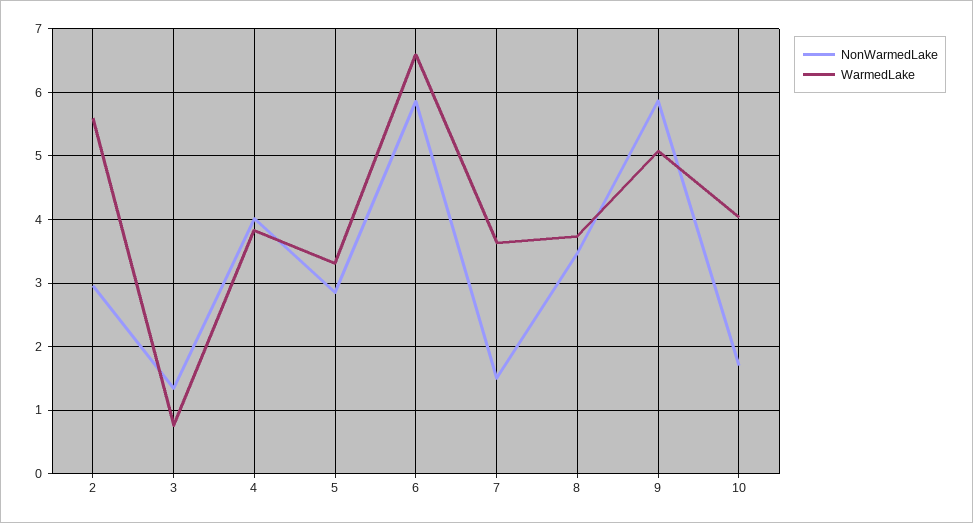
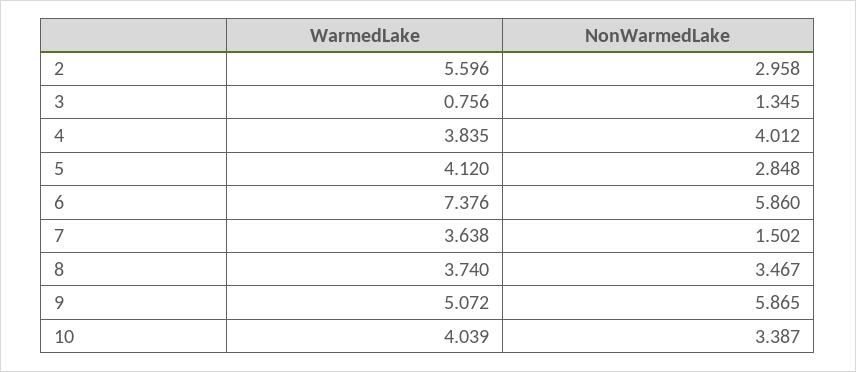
  {
    "NonWarmedLake": {
      "2": 2.958,
      "3": 1.345,
      "4": 4.012,
      "5": 2.848,
      "6": 5.86,
      "7": 1.502,
      "8": 3.467,
      "9": 5.865,
-     "10": 1.7
+     "10": 3.387
    },
    "WarmedLake": {
      "2": 5.596,
      "3": 0.756,
      "4": 3.835,
-     "5": 3.3,
+     "5": 4.12,
-     "6": 6.6,
+     "6": 7.376,
      "7": 3.638,
      "8": 3.74,
      "9": 5.072,
      "10": 4.039
    }
  }

